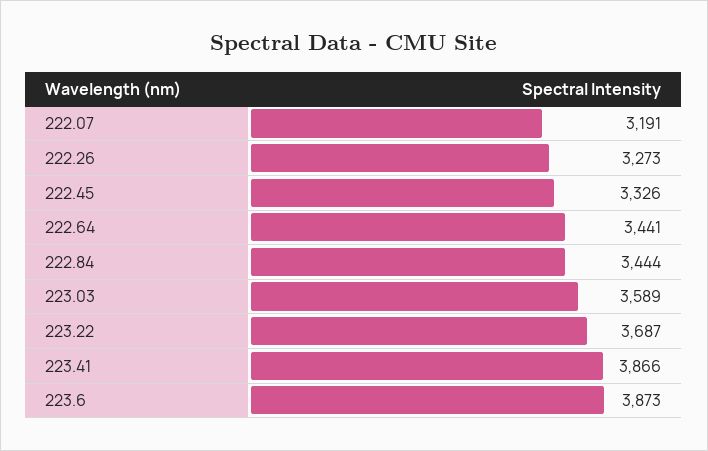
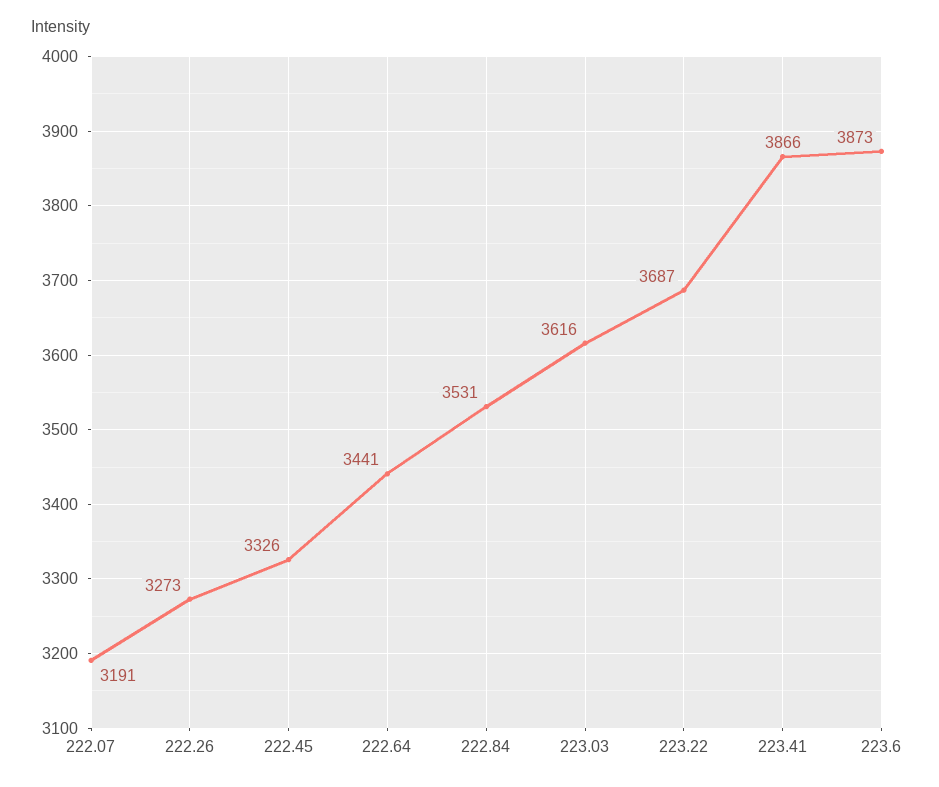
  {
    "222.07": 3191,
    "222.26": 3273,
    "222.45": 3326,
    "222.64": 3441,
-   "222.84": 3444,
+   "222.84": 3531,
-   "223.03": 3589,
+   "223.03": 3616,
    "223.22": 3687,
    "223.41": 3866,
    "223.6": 3873
  }

